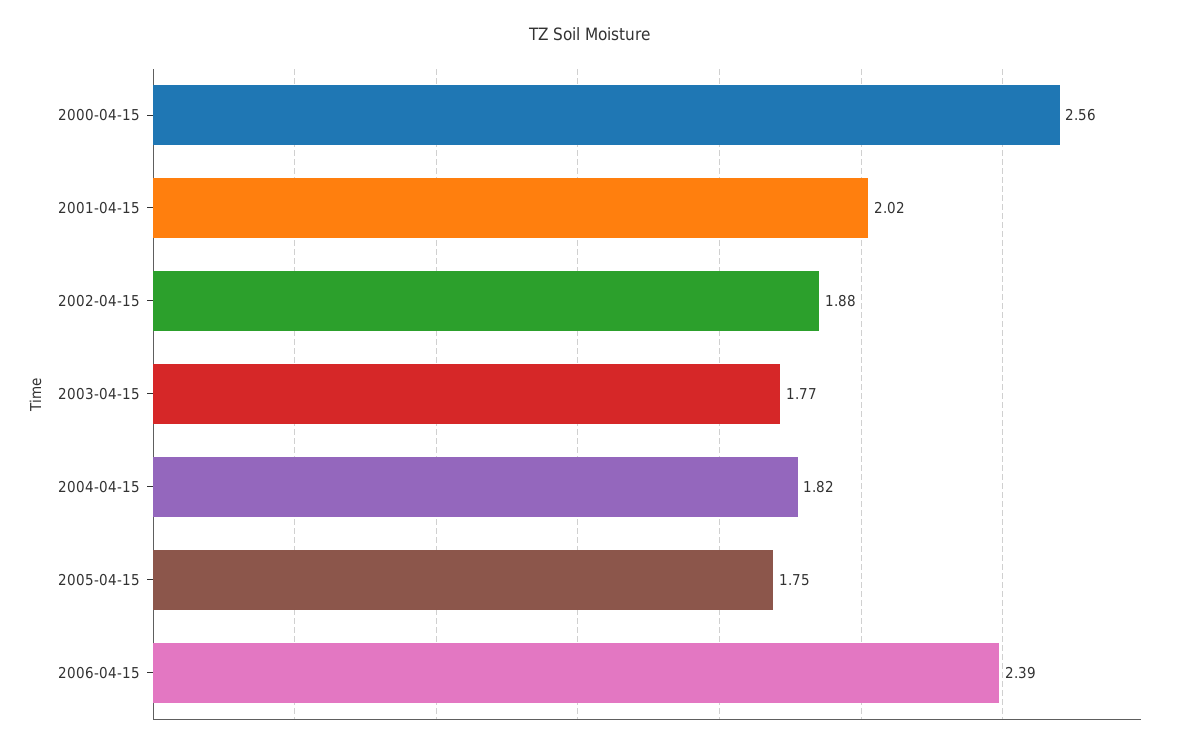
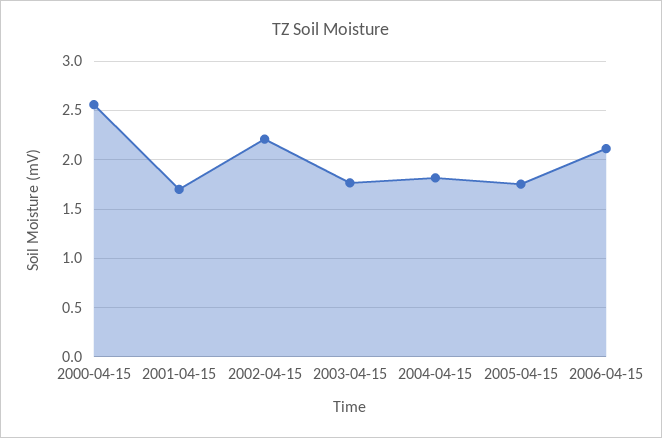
  {
    "2000-04-15": 2.56,
-   "2001-04-15": 2.02,
+   "2001-04-15": 1.7,
-   "2002-04-15": 1.88,
+   "2002-04-15": 2.2,
    "2003-04-15": 1.77,
    "2004-04-15": 1.82,
    "2005-04-15": 1.75,
-   "2006-04-15": 2.39
+   "2006-04-15": 2.1
  }

